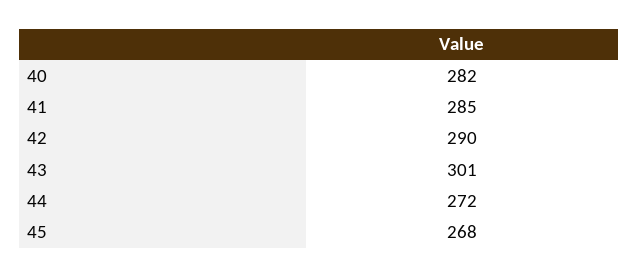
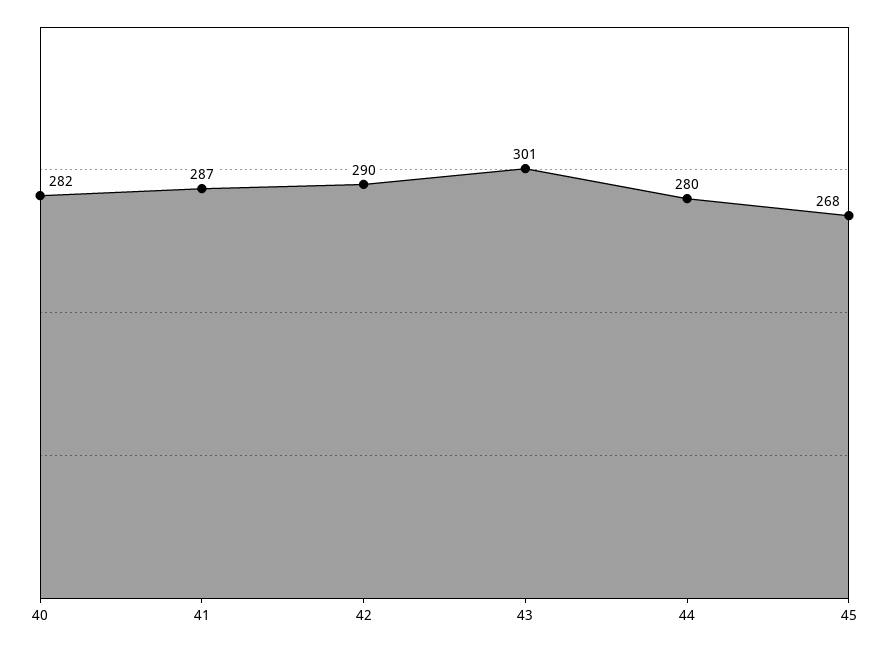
  {
    "40": 282,
-   "41": 285,
+   "41": 287,
    "42": 290,
    "43": 301,
-   "44": 272,
+   "44": 280,
    "45": 268
  }

